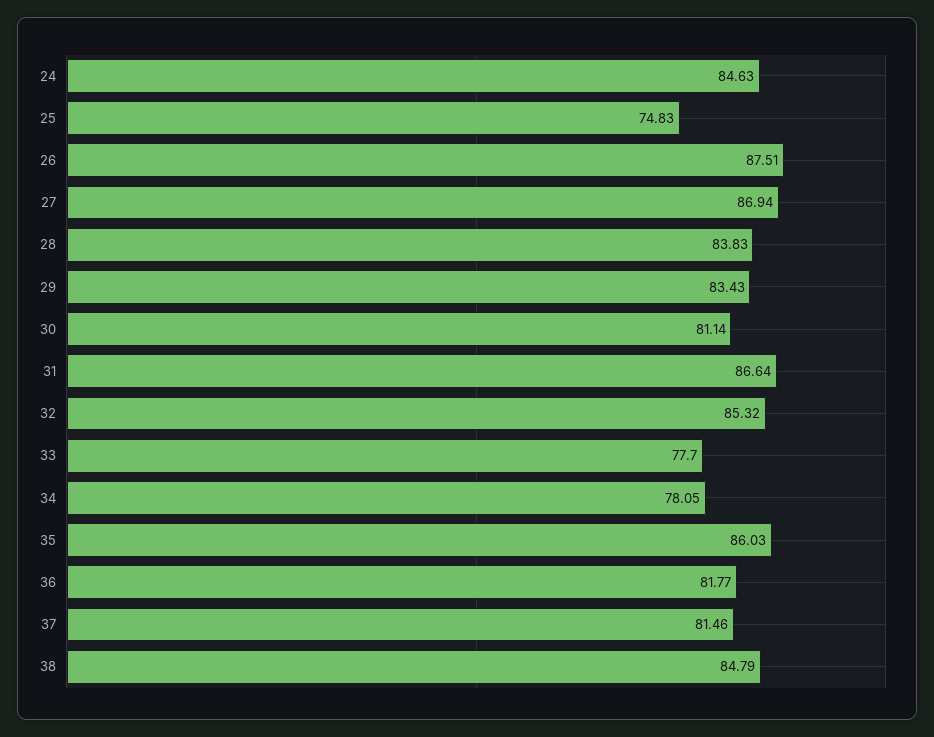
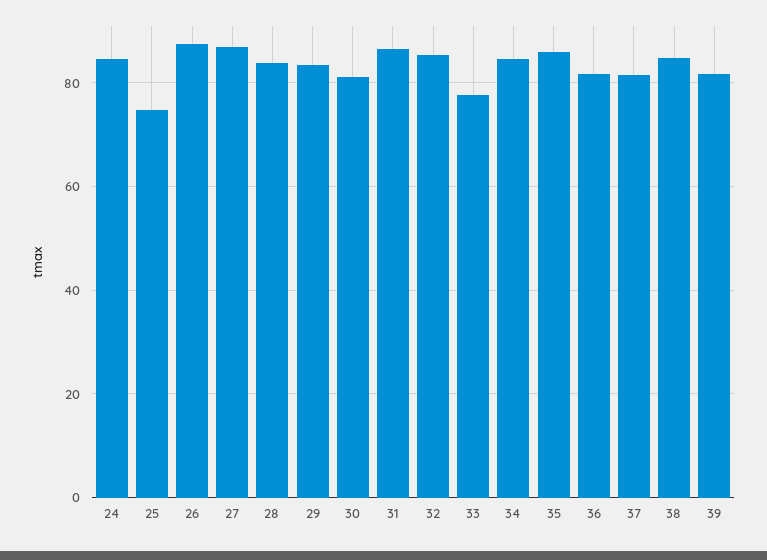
  {
    "24": 84.63,
    "25": 74.83,
    "26": 87.51,
    "27": 86.94,
    "28": 83.83,
    "29": 83.43,
    "30": 81.14,
    "31": 86.64,
    "32": 85.32,
    "33": 77.7,
-   "34": 78.05,
+   "34": 84,
    "35": 86.03,
    "36": 81.77,
    "37": 81.46,
-   "38": 84.79
+   "38": 84.79,
+   "39": 82
  }

